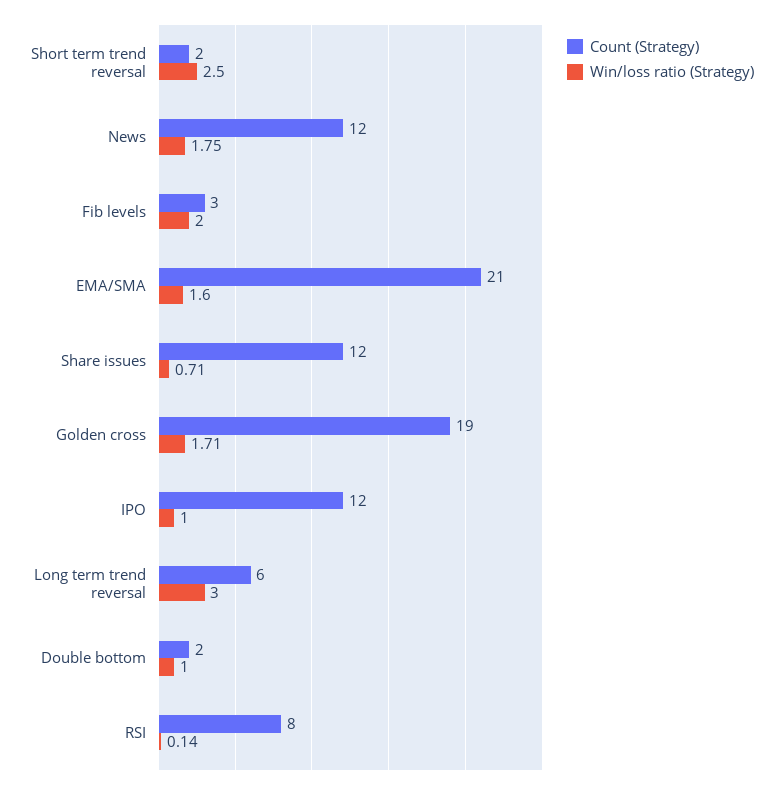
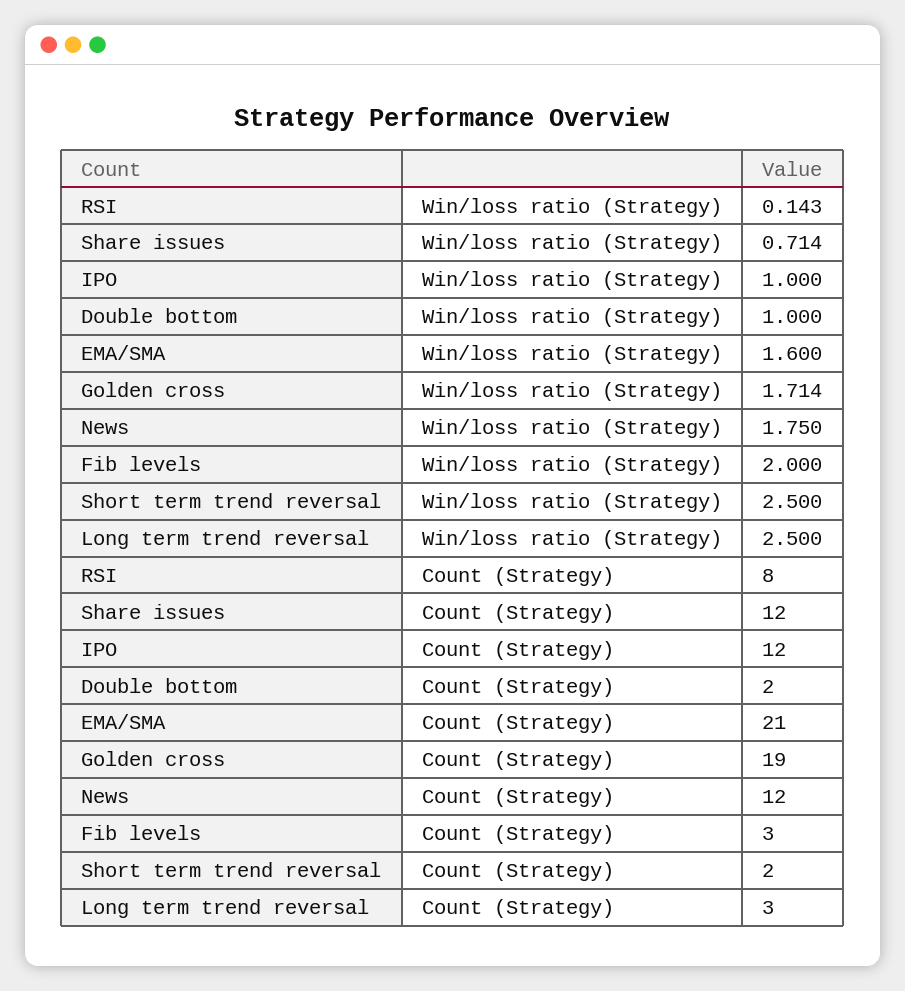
  {
    "Count (Strategy)": {
      "Short term trend reversal": 2,
      "News": 12,
      "Fib levels": 3,
      "EMA/SMA": 21,
      "Share issues": 12,
      "Golden cross": 19,
      "IPO": 12,
-     "Long term trend reversal": 6,
+     "Long term trend reversal": 3,
      "Double bottom": 2,
      "RSI": 8
    },
    "Win/loss ratio (Strategy)": {
      "Short term trend reversal": 2.5,
      "News": 1.75,
      "Fib levels": 2,
      "EMA/SMA": 1.6,
      "Share issues": 0.714,
      "Golden cross": 1.714,
      "IPO": 1,
-     "Long term trend reversal": 3,
+     "Long term trend reversal": 2.5,
      "Double bottom": 1,
      "RSI": 0.143
    }
  }

